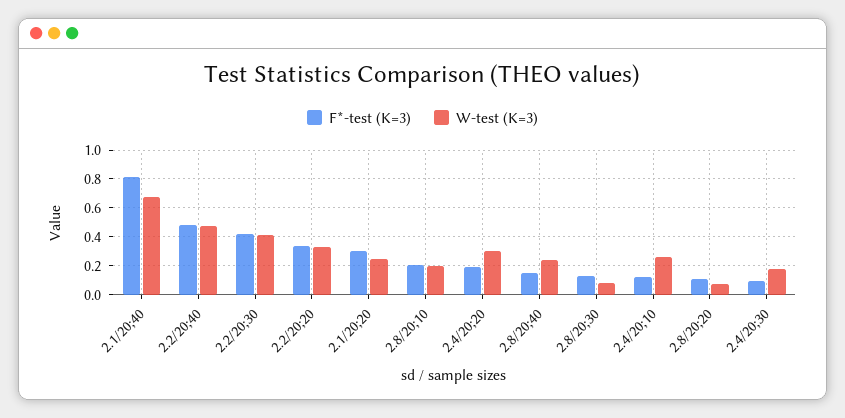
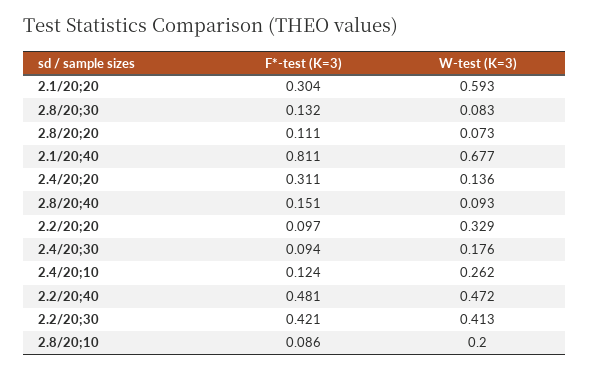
  {
    "F*-test (K=3)": {
      "2.1/20;40": 0.811,
      "2.2/20;40": 0.481,
      "2.2/20;30": 0.421,
-     "2.2/20;20": 0.35,
+     "2.2/20;20": 0.097,
      "2.1/20;20": 0.304,
-     "2.8/20;10": 0.2,
+     "2.8/20;10": 0.086,
-     "2.4/20;20": 0.2,
+     "2.4/20;20": 0.311,
      "2.8/20;40": 0.151,
      "2.8/20;30": 0.132,
      "2.4/20;10": 0.124,
      "2.8/20;20": 0.111,
      "2.4/20;30": 0.094
    },
    "W-test (K=3)": {
      "2.1/20;40": 0.677,
      "2.2/20;40": 0.472,
      "2.2/20;30": 0.413,
      "2.2/20;20": 0.329,
-     "2.1/20;20": 0.25,
+     "2.1/20;20": 0.593,
      "2.8/20;10": 0.2,
-     "2.4/20;20": 0.3,
+     "2.4/20;20": 0.136,
-     "2.8/20;40": 0.25,
+     "2.8/20;40": 0.093,
      "2.8/20;30": 0.083,
      "2.4/20;10": 0.262,
      "2.8/20;20": 0.073,
      "2.4/20;30": 0.176
    }
  }

